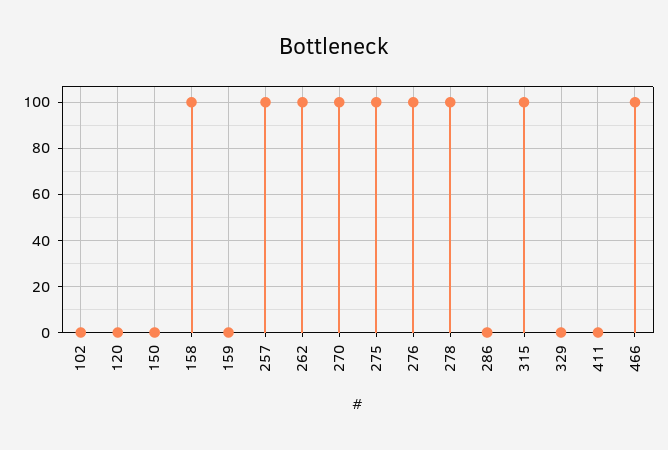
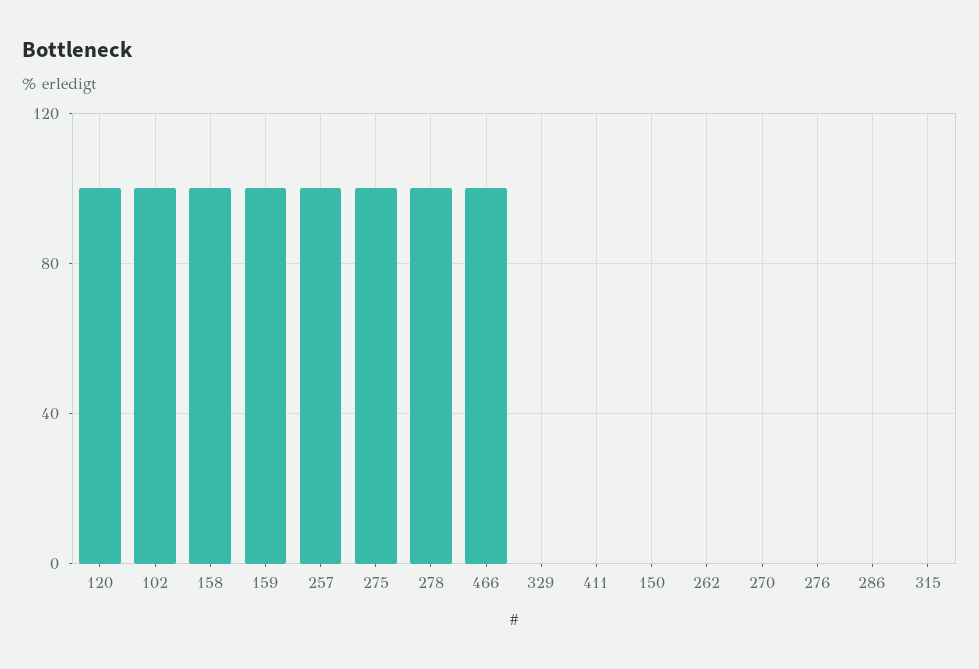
  {
-   "102": 0,
+   "102": 100,
-   "120": 0,
+   "120": 100,
    "150": 0,
    "158": 100,
-   "159": 0,
+   "159": 100,
    "257": 100,
-   "262": 100,
+   "262": 0,
-   "270": 100,
+   "270": 0,
    "275": 100,
-   "276": 100,
+   "276": 0,
    "278": 100,
    "286": 0,
-   "315": 100,
+   "315": 0,
    "329": 0,
    "411": 0,
    "466": 100
  }

